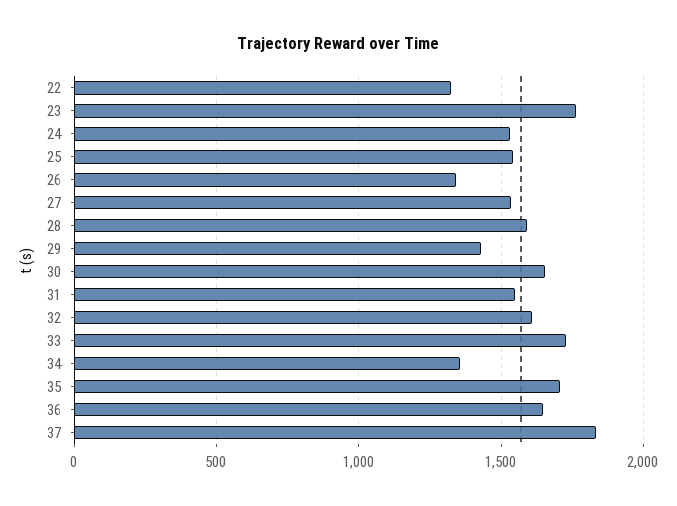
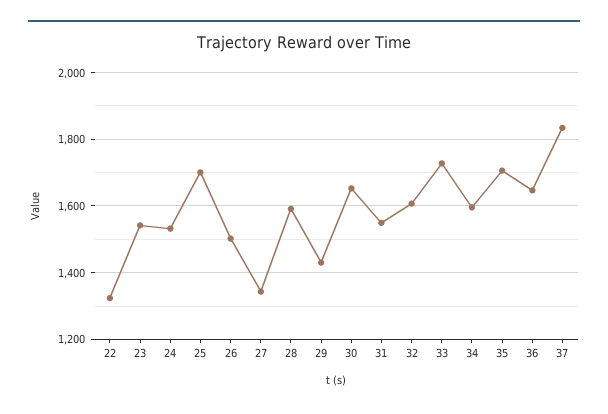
  {
    "22": 1320,
-   "23": 1750,
+   "23": 1540,
    "24": 1540,
-   "25": 1550,
+   "25": 1700,
-   "26": 1350,
+   "26": 1500,
-   "27": 1550,
+   "27": 1340,
    "28": 1600,
    "29": 1440,
    "30": 1660,
    "31": 1540,
    "32": 1600,
    "33": 1720,
-   "34": 1350,
+   "34": 1600,
    "35": 1700,
    "36": 1640,
    "37": 1840
  }

